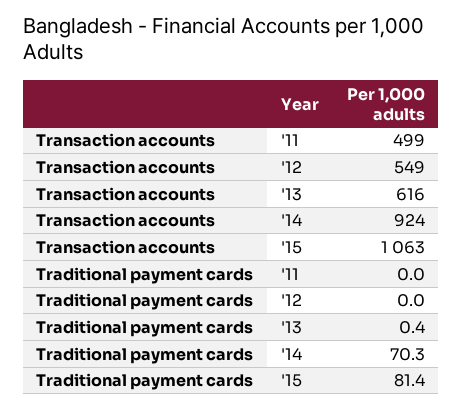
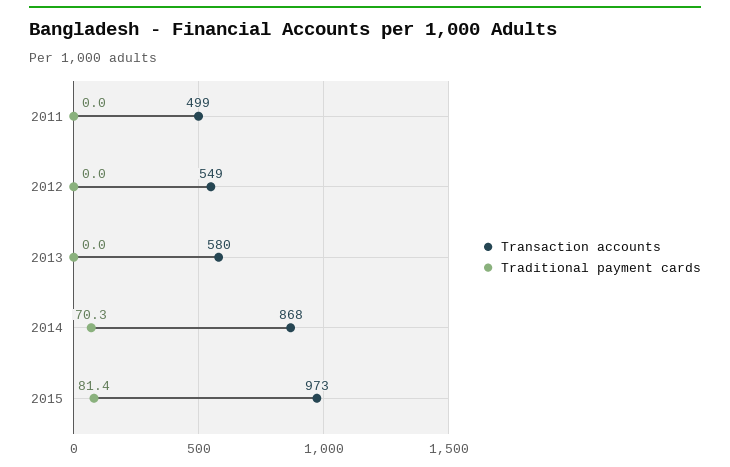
  {
    "Transaction accounts": {
      "'11": 499,
      "'12": 549,
-     "'13": 616,
+     "'13": 580,
-     "'14": 924,
+     "'14": 868,
-     "'15": 1063
+     "'15": 973
    },
    "Traditional payment cards": {
      "'11": 0,
      "'12": 0,
-     "'13": 0.4,
+     "'13": 0,
      "'14": 70.3,
      "'15": 81.4
    }
  }

